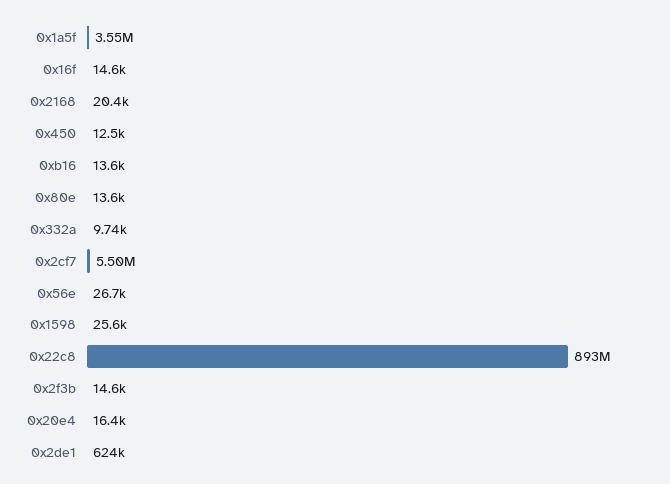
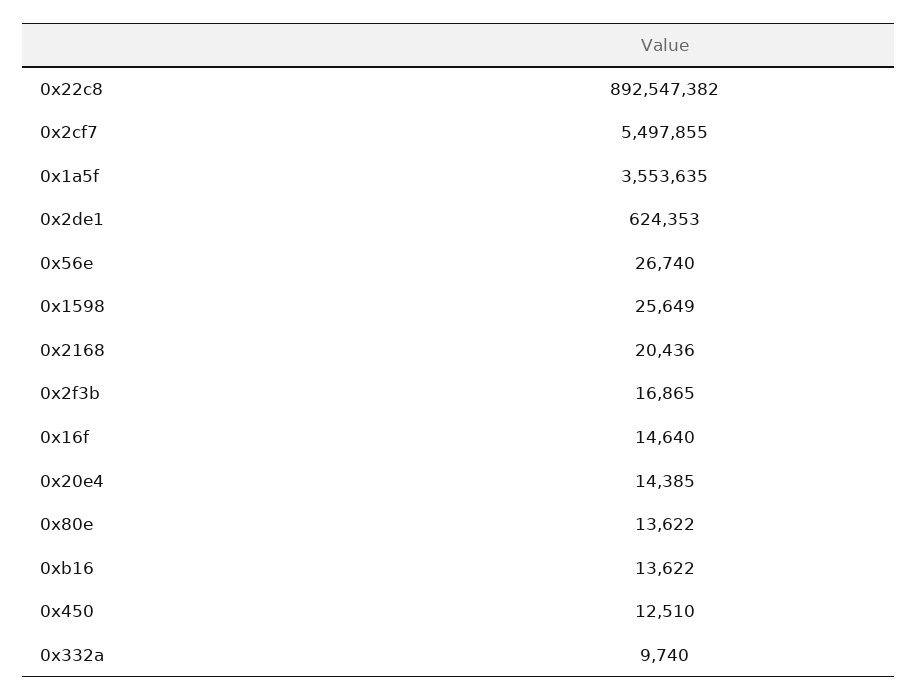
  {
    "0x1a5f": 3553635,
    "0x16f": 14640,
    "0x2168": 20436,
    "0x450": 12510,
    "0xb16": 13622,
    "0x80e": 13622,
    "0x332a": 9740,
    "0x2cf7": 5497855,
    "0x56e": 26740,
    "0x1598": 25649,
    "0x22c8": 892547382,
-   "0x2f3b": 14600,
+   "0x2f3b": 16865,
-   "0x20e4": 16400,
+   "0x20e4": 14385,
    "0x2de1": 624353
  }

